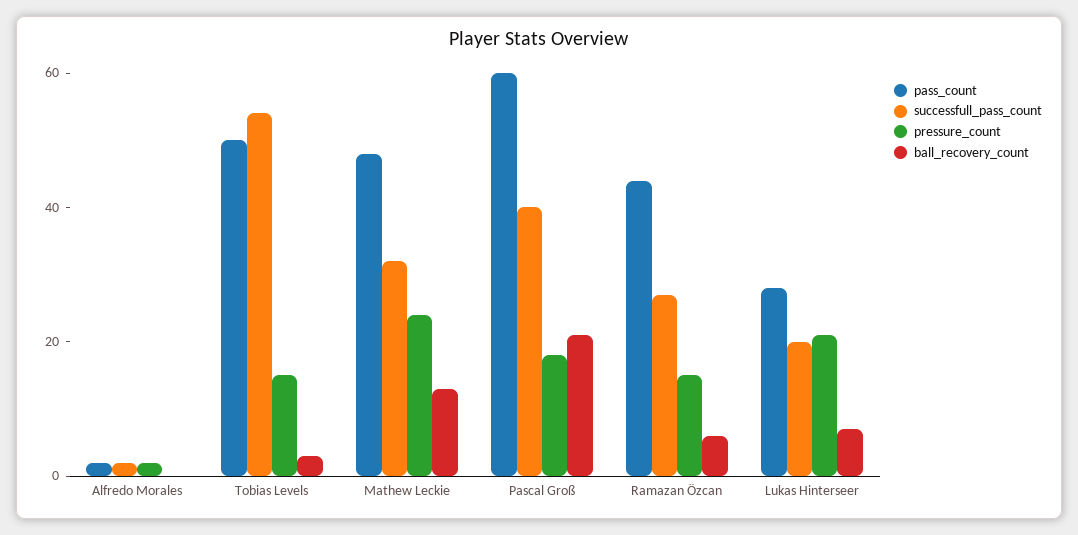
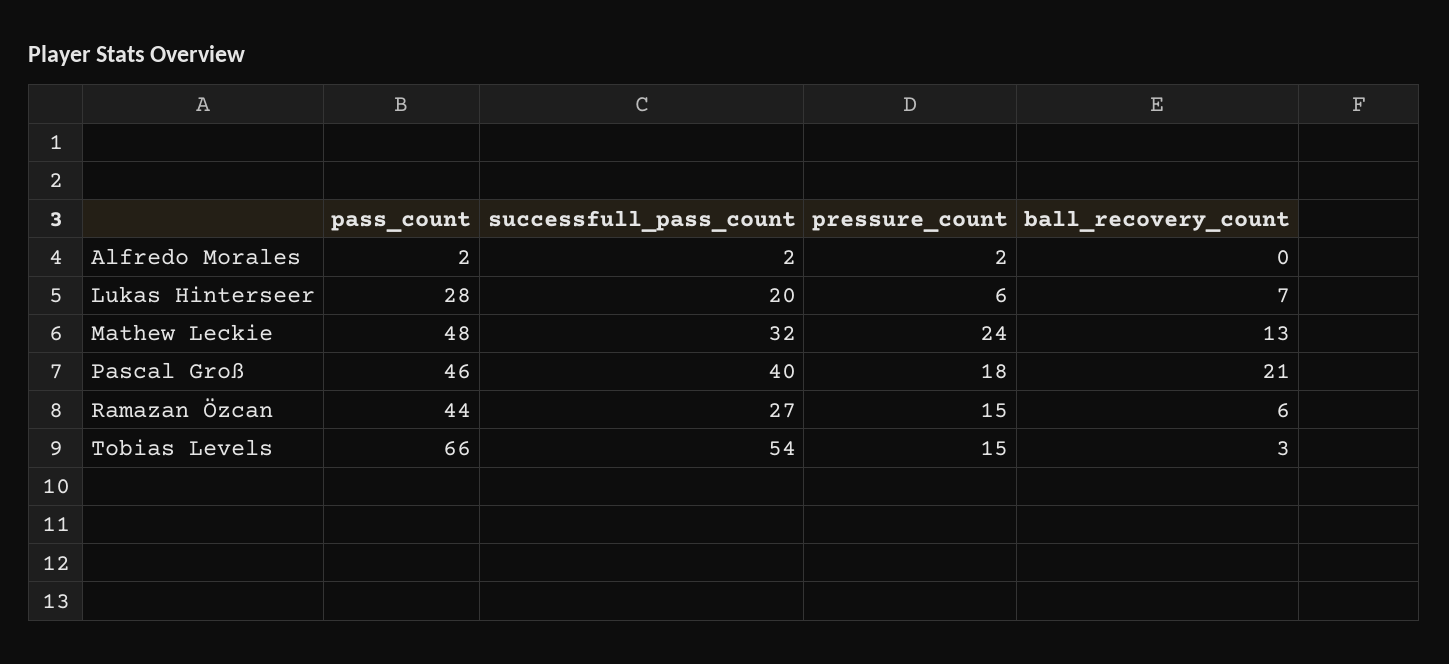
  {
    "pass_count": {
      "Alfredo Morales": 2,
-     "Tobias Levels": 50,
+     "Tobias Levels": 66,
      "Mathew Leckie": 48,
-     "Pascal Groß": 60,
+     "Pascal Groß": 46,
      "Ramazan Özcan": 44,
      "Lukas Hinterseer": 28
    },
    "successfull_pass_count": {
      "Alfredo Morales": 2,
      "Tobias Levels": 54,
      "Mathew Leckie": 32,
      "Pascal Groß": 40,
      "Ramazan Özcan": 27,
      "Lukas Hinterseer": 20
    },
    "pressure_count": {
      "Alfredo Morales": 2,
      "Tobias Levels": 15,
      "Mathew Leckie": 24,
      "Pascal Groß": 18,
      "Ramazan Özcan": 15,
-     "Lukas Hinterseer": 20
+     "Lukas Hinterseer": 6
    },
    "ball_recovery_count": {
      "Alfredo Morales": 0,
      "Tobias Levels": 3,
      "Mathew Leckie": 13,
      "Pascal Groß": 21,
      "Ramazan Özcan": 6,
      "Lukas Hinterseer": 7
    }
  }

